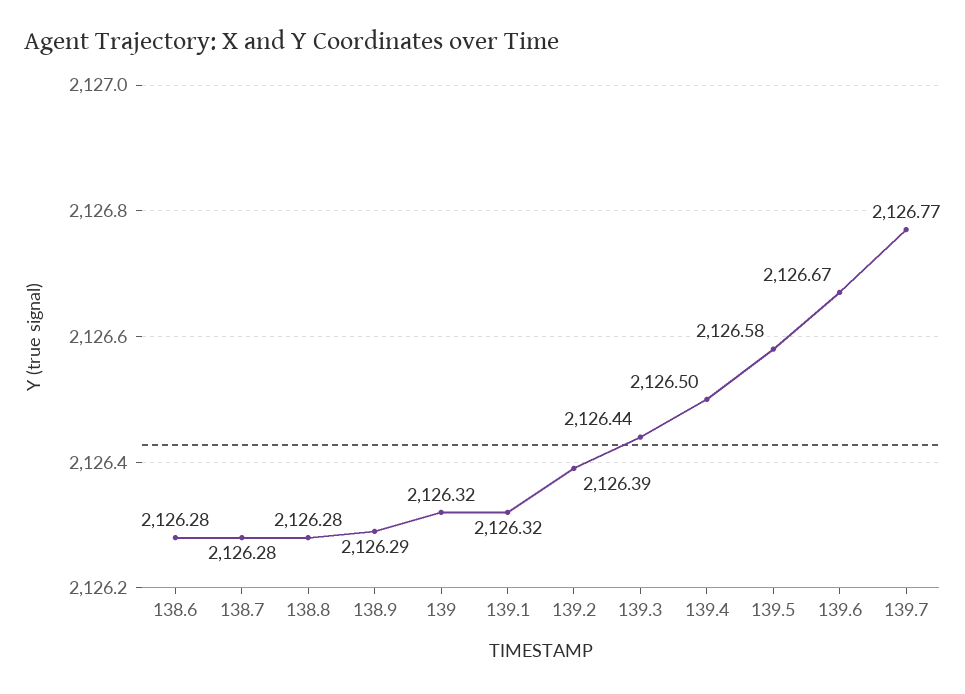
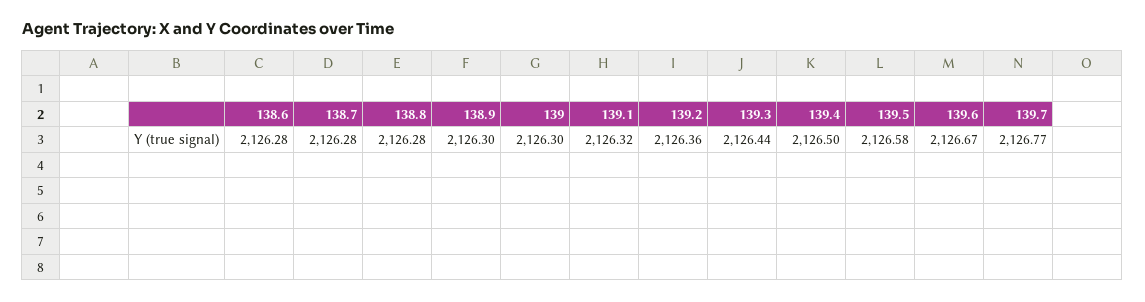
  {
    "138.6": 2126.28,
    "138.7": 2126.28,
    "138.8": 2126.28,
-   "138.9": 2126.29,
+   "138.9": 2126.3,
-   "139": 2126.32,
+   "139": 2126.3,
    "139.1": 2126.32,
-   "139.2": 2126.39,
+   "139.2": 2126.36,
    "139.3": 2126.44,
    "139.4": 2126.5,
    "139.5": 2126.58,
    "139.6": 2126.67,
    "139.7": 2126.77
  }

